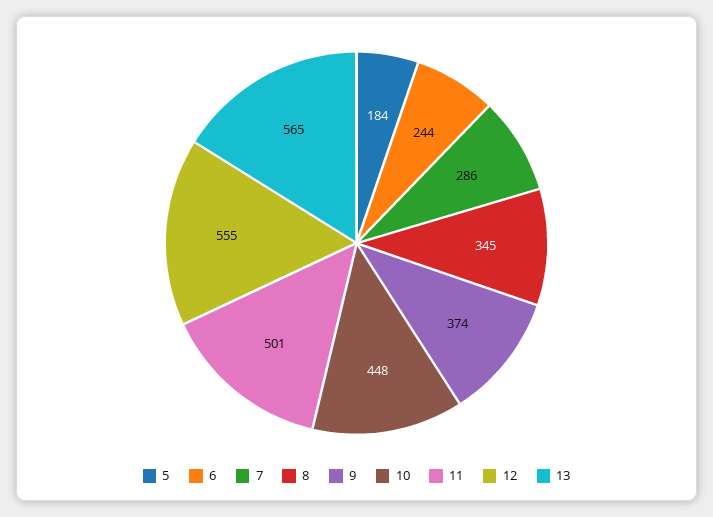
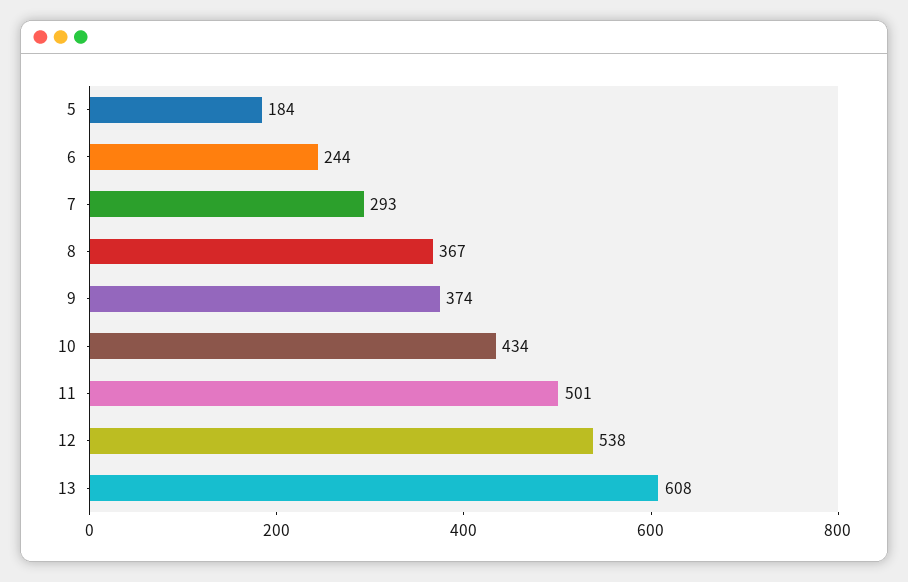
  {
    "5": 184,
    "6": 244,
-   "7": 286,
+   "7": 293,
-   "8": 345,
+   "8": 367,
    "9": 374,
-   "10": 448,
+   "10": 434,
    "11": 501,
-   "12": 555,
+   "12": 538,
-   "13": 565
+   "13": 608
  }

